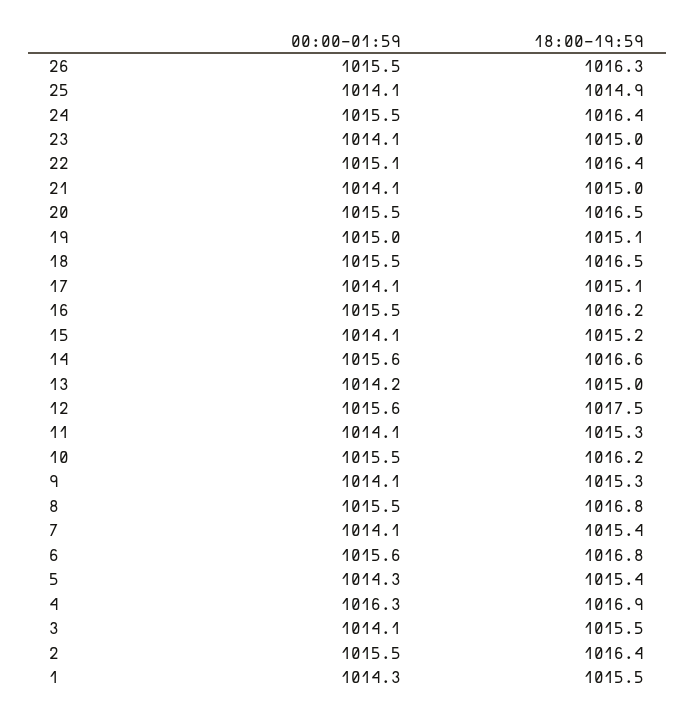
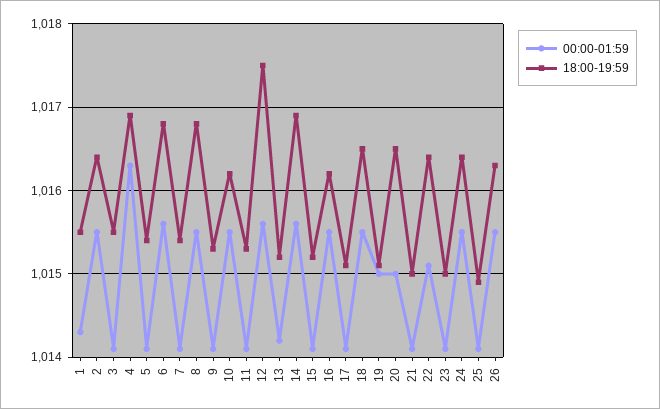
  {
    "00:00-01:59": {
      "26": 1015.5,
      "25": 1014.1,
      "24": 1015.5,
      "23": 1014.1,
      "22": 1015.1,
      "21": 1014.1,
-     "20": 1015.5,
+     "20": 1015,
      "19": 1015,
      "18": 1015.5,
      "17": 1014.1,
      "16": 1015.5,
      "15": 1014.1,
      "14": 1015.6,
      "13": 1014.2,
      "12": 1015.6,
      "11": 1014.1,
      "10": 1015.5,
      "9": 1014.1,
      "8": 1015.5,
      "7": 1014.1,
      "6": 1015.6,
-     "5": 1014.3,
+     "5": 1014.1,
      "4": 1016.3,
      "3": 1014.1,
      "2": 1015.5,
      "1": 1014.3
    },
    "18:00-19:59": {
      "26": 1016.3,
      "25": 1014.9,
      "24": 1016.4,
      "23": 1015,
      "22": 1016.4,
      "21": 1015,
      "20": 1016.5,
      "19": 1015.1,
      "18": 1016.5,
      "17": 1015.1,
      "16": 1016.2,
      "15": 1015.2,
-     "14": 1016.6,
+     "14": 1016.9,
-     "13": 1015,
+     "13": 1015.2,
      "12": 1017.5,
      "11": 1015.3,
      "10": 1016.2,
      "9": 1015.3,
      "8": 1016.8,
      "7": 1015.4,
      "6": 1016.8,
      "5": 1015.4,
      "4": 1016.9,
      "3": 1015.5,
      "2": 1016.4,
      "1": 1015.5
    }
  }

